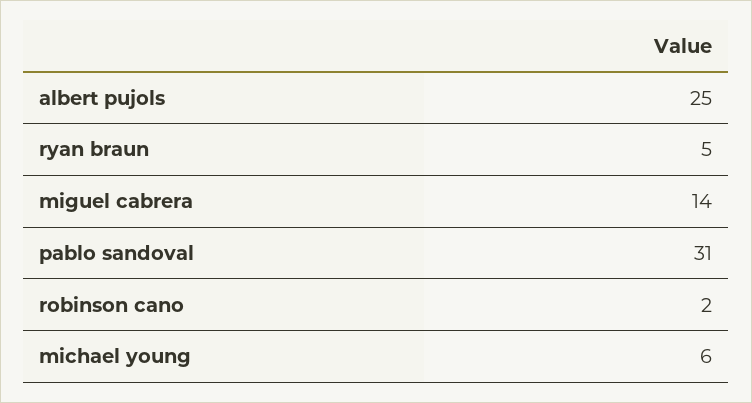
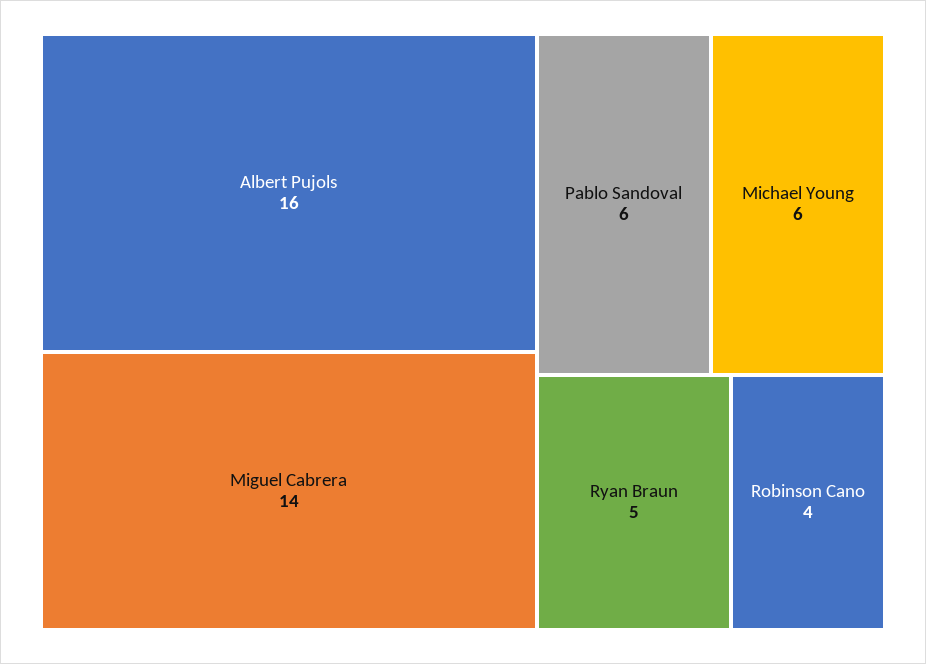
  {
-   "albert pujols": 25,
+   "albert pujols": 16,
    "ryan braun": 5,
    "miguel cabrera": 14,
-   "pablo sandoval": 31,
+   "pablo sandoval": 6,
-   "robinson cano": 2,
+   "robinson cano": 4,
    "michael young": 6
  }

